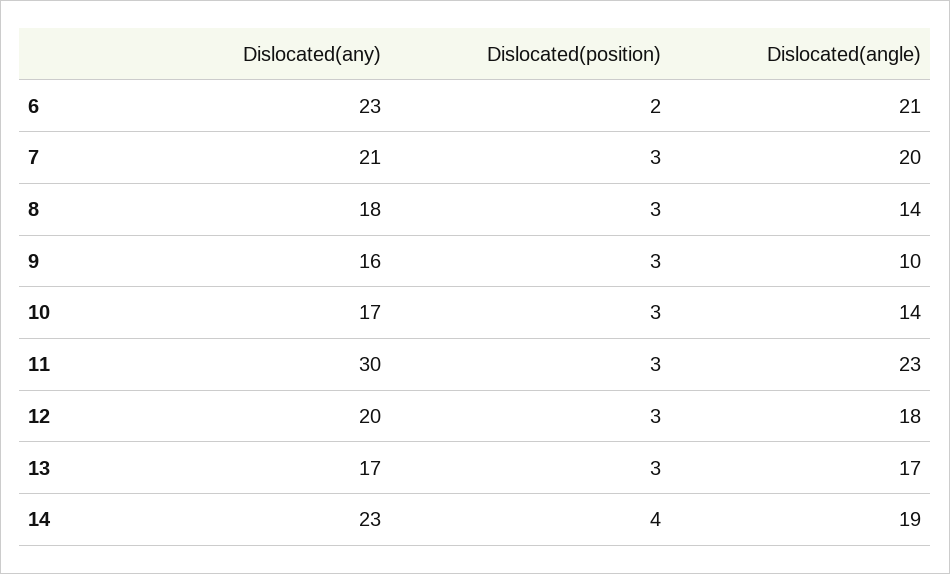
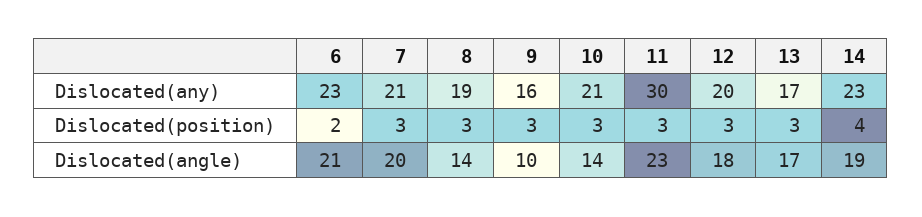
  {
    "Dislocated(any)": {
      "6": 23,
      "7": 21,
-     "8": 18,
+     "8": 19,
      "9": 16,
-     "10": 17,
+     "10": 21,
      "11": 30,
      "12": 20,
      "13": 17,
      "14": 23
    },
    "Dislocated(position)": {
      "6": 2,
      "7": 3,
      "8": 3,
      "9": 3,
      "10": 3,
      "11": 3,
      "12": 3,
      "13": 3,
      "14": 4
    },
    "Dislocated(angle)": {
      "6": 21,
      "7": 20,
      "8": 14,
      "9": 10,
      "10": 14,
      "11": 23,
      "12": 18,
      "13": 17,
      "14": 19
    }
  }

